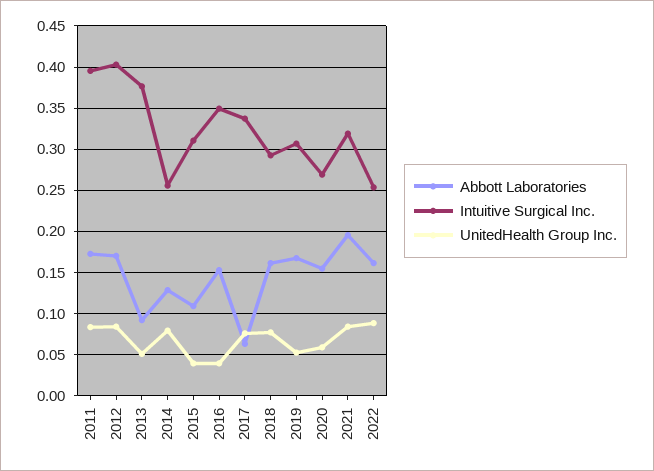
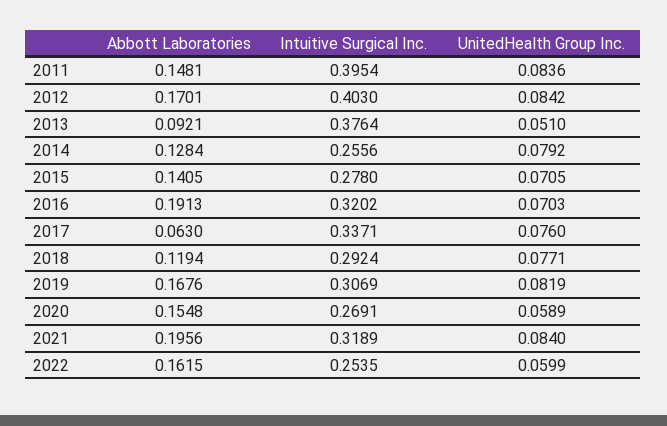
  {
    "Abbott Laboratories": {
-     "2011": 0.17,
+     "2011": 0.1481,
      "2012": 0.1701,
      "2013": 0.0921,
      "2014": 0.1284,
-     "2015": 0.11,
+     "2015": 0.1405,
-     "2016": 0.15,
+     "2016": 0.1913,
      "2017": 0.063,
-     "2018": 0.16,
+     "2018": 0.1194,
      "2019": 0.1676,
      "2020": 0.1548,
      "2021": 0.1956,
      "2022": 0.1615
    },
    "Intuitive Surgical Inc.": {
      "2011": 0.3954,
      "2012": 0.403,
      "2013": 0.3764,
      "2014": 0.2556,
-     "2015": 0.31,
+     "2015": 0.278,
-     "2016": 0.35,
+     "2016": 0.3202,
      "2017": 0.3371,
      "2018": 0.2924,
      "2019": 0.3069,
      "2020": 0.2691,
      "2021": 0.3189,
      "2022": 0.2535
    },
    "UnitedHealth Group Inc.": {
      "2011": 0.0836,
      "2012": 0.0842,
      "2013": 0.051,
      "2014": 0.0792,
-     "2015": 0.04,
+     "2015": 0.0705,
-     "2016": 0.04,
+     "2016": 0.0703,
      "2017": 0.076,
      "2018": 0.0771,
-     "2019": 0.05,
+     "2019": 0.0819,
      "2020": 0.0589,
      "2021": 0.084,
-     "2022": 0.09
+     "2022": 0.0599
    }
  }

